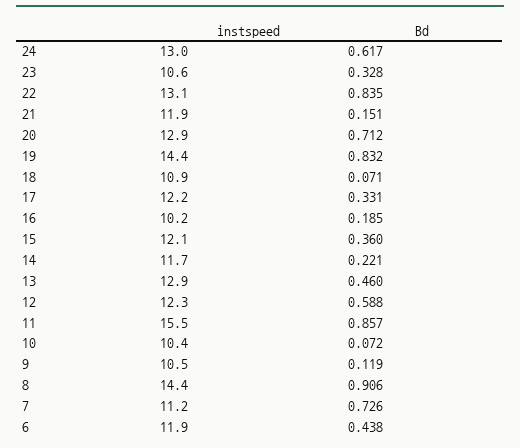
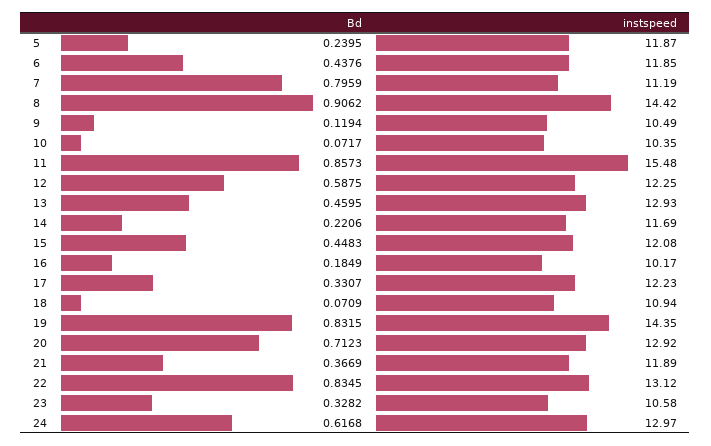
  {
    "instspeed": {
      "24": 12.97,
      "23": 10.58,
      "22": 13.12,
      "21": 11.89,
      "20": 12.92,
      "19": 14.35,
      "18": 10.94,
      "17": 12.23,
      "16": 10.17,
      "15": 12.08,
      "14": 11.69,
      "13": 12.93,
      "12": 12.25,
      "11": 15.48,
      "10": 10.35,
      "9": 10.49,
      "8": 14.42,
      "7": 11.19,
-     "6": 11.85
+     "6": 11.85,
+     "5": 11.87
    },
    "Bd": {
      "24": 0.6168,
      "23": 0.3282,
      "22": 0.8345,
-     "21": 0.151,
+     "21": 0.3669,
      "20": 0.7123,
      "19": 0.8315,
      "18": 0.0709,
      "17": 0.3307,
      "16": 0.1849,
-     "15": 0.36,
+     "15": 0.4483,
      "14": 0.2206,
      "13": 0.4595,
      "12": 0.5875,
      "11": 0.8573,
      "10": 0.0717,
      "9": 0.1194,
      "8": 0.9062,
-     "7": 0.726,
+     "7": 0.7959,
-     "6": 0.4376
+     "6": 0.4376,
+     "5": 0.2395
    }
  }

